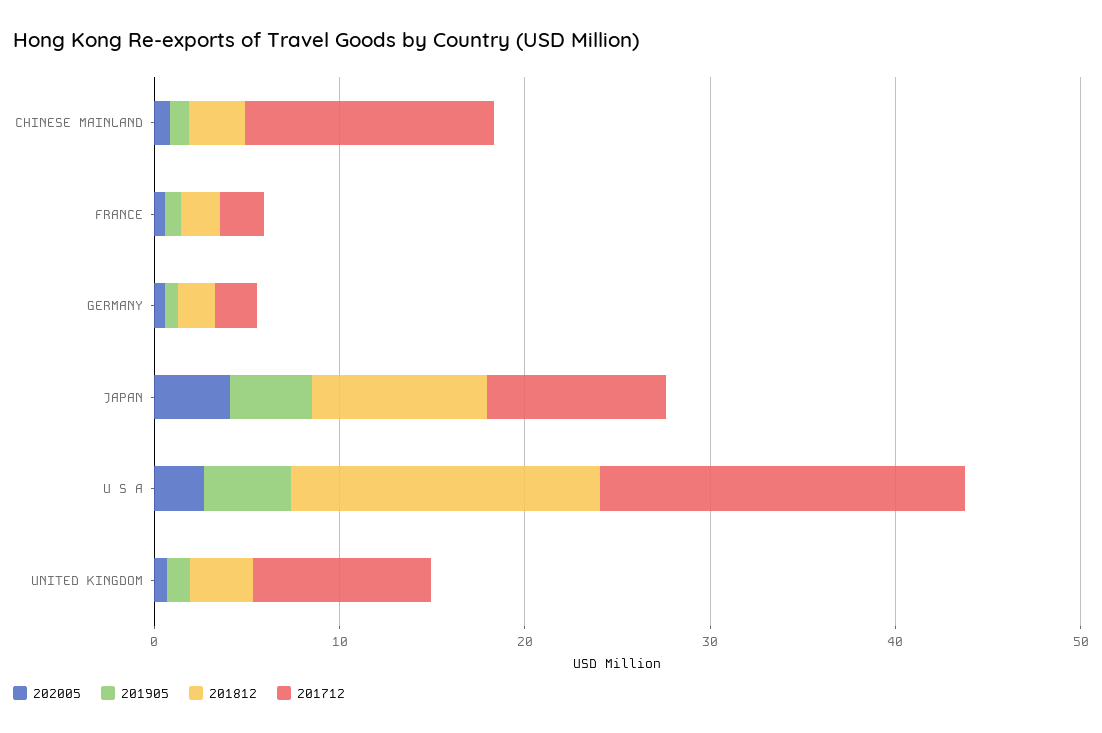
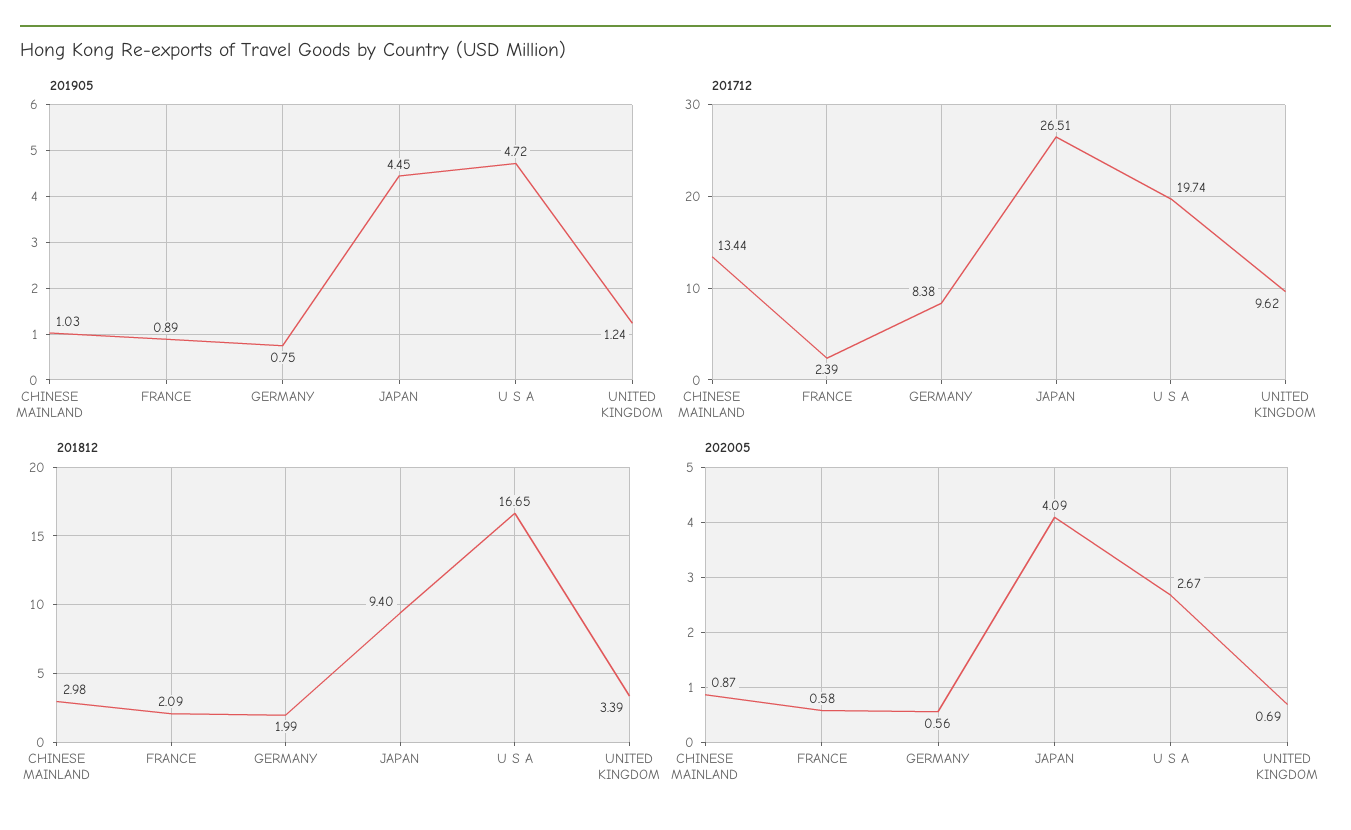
  {
    "202005": {
      "CHINESE MAINLAND": 0.87,
      "FRANCE": 0.58,
      "GERMANY": 0.56,
      "JAPAN": 4.09,
      "U S A": 2.67,
      "UNITED KINGDOM": 0.69
    },
    "201905": {
      "CHINESE MAINLAND": 1.03,
      "FRANCE": 0.89,
      "GERMANY": 0.75,
      "JAPAN": 4.45,
      "U S A": 4.72,
      "UNITED KINGDOM": 1.24
    },
    "201812": {
      "CHINESE MAINLAND": 2.98,
      "FRANCE": 2.09,
      "GERMANY": 1.99,
      "JAPAN": 9.4,
      "U S A": 16.65,
      "UNITED KINGDOM": 3.39
    },
    "201712": {
      "CHINESE MAINLAND": 13.44,
      "FRANCE": 2.39,
-     "GERMANY": 2,
+     "GERMANY": 8.38,
-     "JAPAN": 10,
+     "JAPAN": 26.51,
      "U S A": 19.74,
      "UNITED KINGDOM": 9.62
    }
  }

